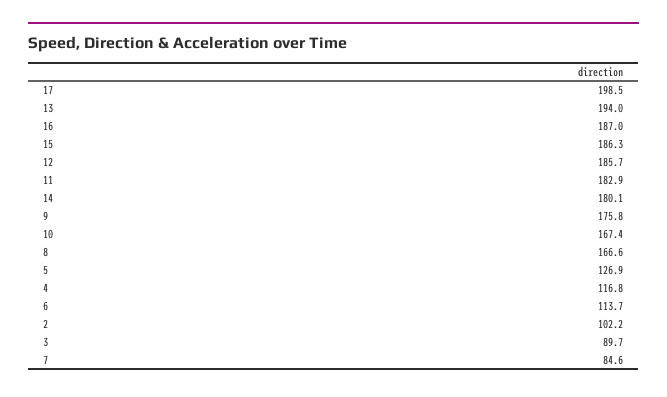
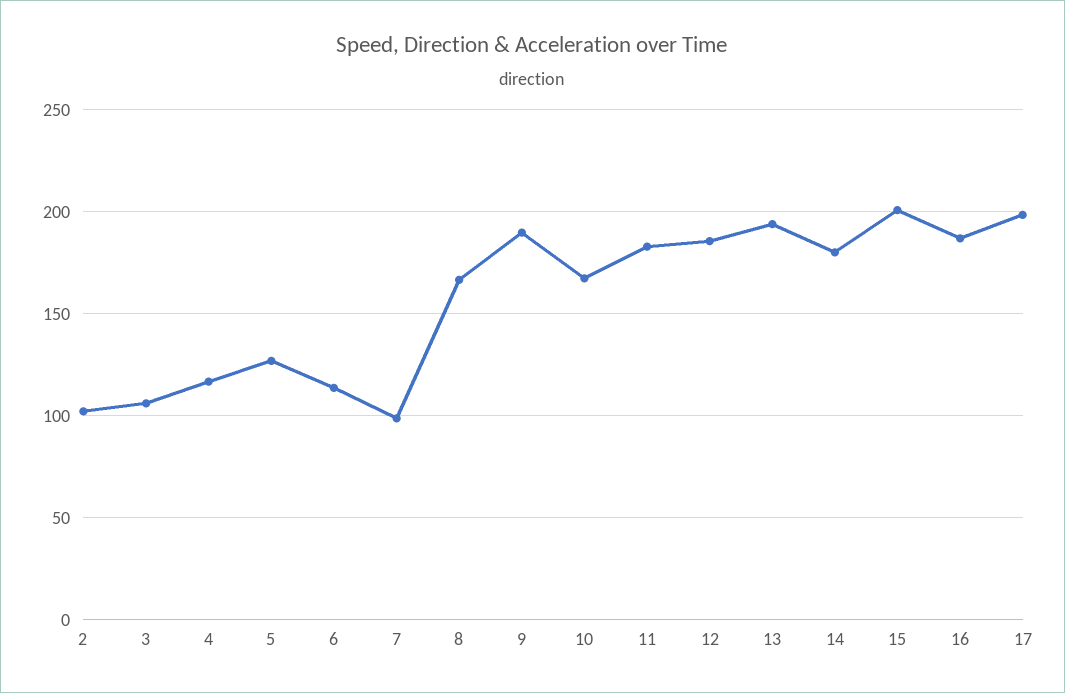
  {
    "17": 198.5,
    "13": 194,
    "16": 187,
-   "15": 186.3,
+   "15": 200,
    "12": 185.7,
    "11": 182.9,
    "14": 180.1,
-   "9": 175.8,
+   "9": 190,
    "10": 167.4,
    "8": 166.6,
    "5": 126.9,
    "4": 116.8,
    "6": 113.7,
    "2": 102.2,
-   "3": 89.7,
+   "3": 105,
-   "7": 84.6
+   "7": 100
  }

